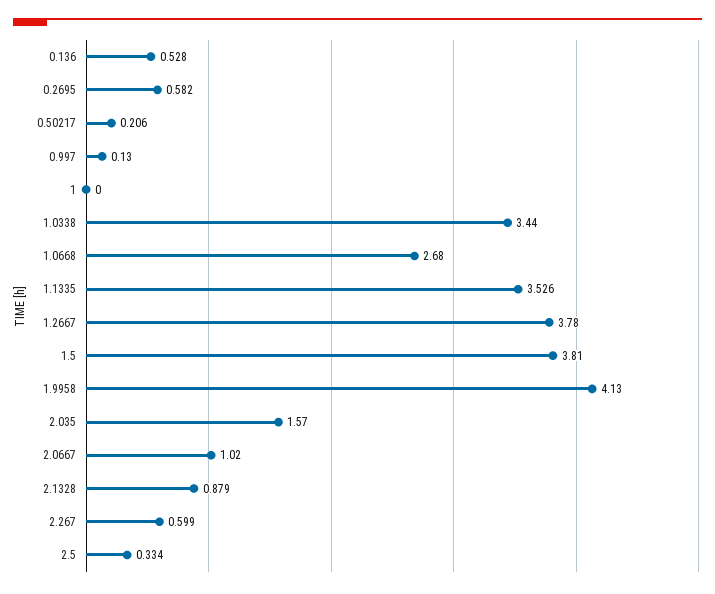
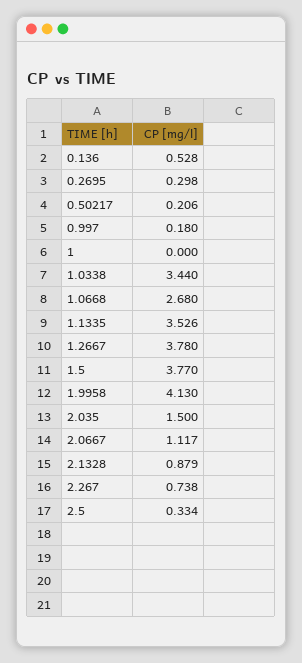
  {
    "0.136": 0.528,
-   "0.2695": 0.582,
+   "0.2695": 0.298,
    "0.50217": 0.206,
-   "0.997": 0.13,
+   "0.997": 0.18,
    "1": 0,
    "1.0338": 3.44,
    "1.0668": 2.68,
    "1.1335": 3.526,
    "1.2667": 3.78,
-   "1.5": 3.81,
+   "1.5": 3.77,
    "1.9958": 4.13,
-   "2.035": 1.57,
+   "2.035": 1.5,
-   "2.0667": 1.02,
+   "2.0667": 1.117,
    "2.1328": 0.879,
-   "2.267": 0.599,
+   "2.267": 0.738,
    "2.5": 0.334
  }

